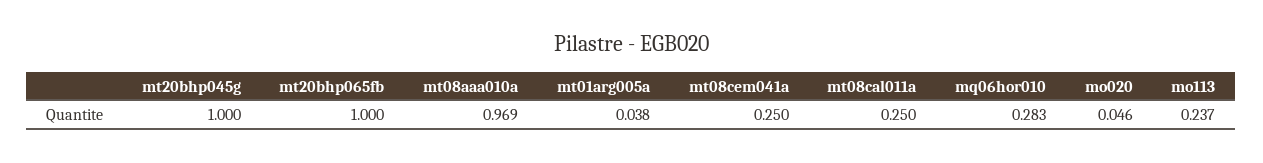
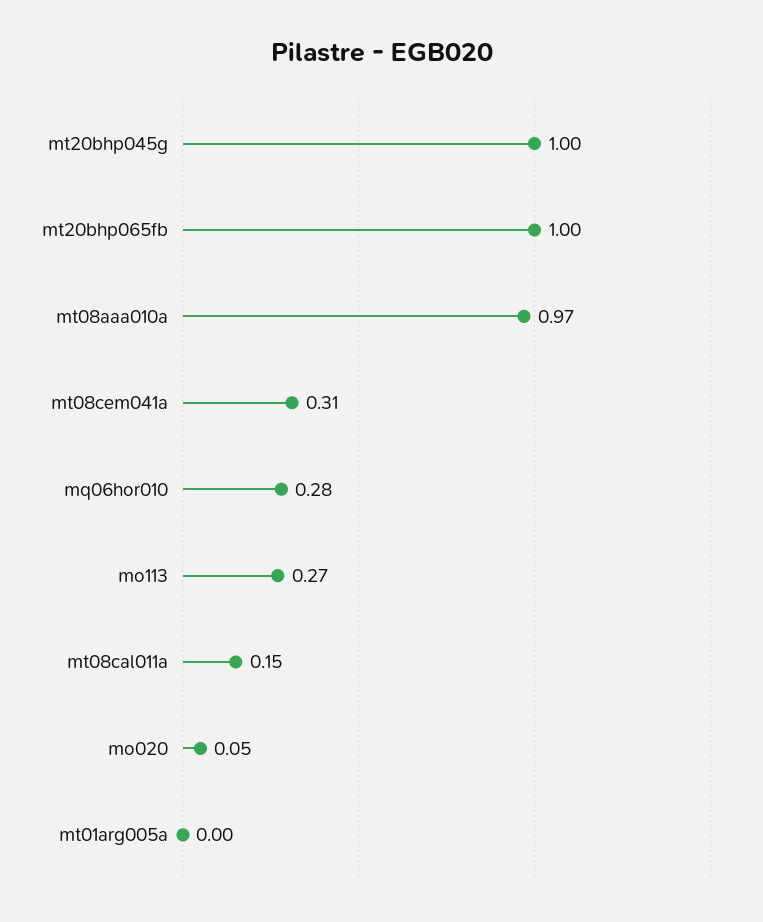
  {
    "mt20bhp045g": 1,
    "mt20bhp065fb": 1,
    "mt08aaa010a": 0.969,
-   "mt01arg005a": 0.038,
+   "mt01arg005a": 0,
-   "mt08cem041a": 0.25,
+   "mt08cem041a": 0.31,
-   "mt08cal011a": 0.25,
+   "mt08cal011a": 0.15,
    "mq06hor010": 0.283,
    "mo020": 0.046,
-   "mo113": 0.237
+   "mo113": 0.27
  }

